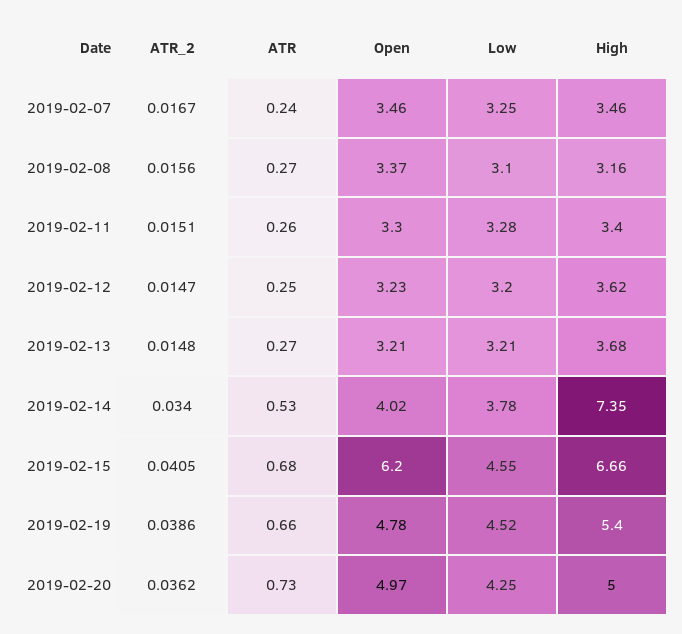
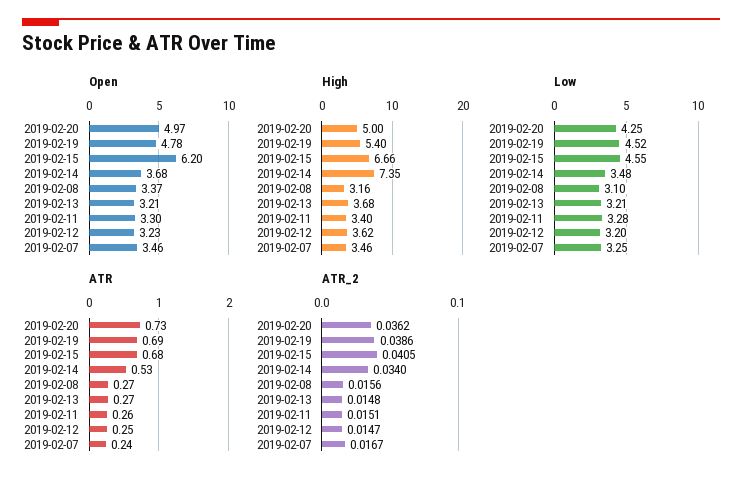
  {
    "ATR_2": {
      "2019-02-07": 0.0167,
      "2019-02-08": 0.0156,
      "2019-02-11": 0.0151,
      "2019-02-12": 0.0147,
      "2019-02-13": 0.0148,
      "2019-02-14": 0.034,
      "2019-02-15": 0.0405,
      "2019-02-19": 0.0386,
      "2019-02-20": 0.0362
    },
    "ATR": {
      "2019-02-07": 0.24,
      "2019-02-08": 0.27,
      "2019-02-11": 0.26,
      "2019-02-12": 0.25,
      "2019-02-13": 0.27,
      "2019-02-14": 0.53,
      "2019-02-15": 0.68,
-     "2019-02-19": 0.66,
+     "2019-02-19": 0.69,
      "2019-02-20": 0.73
    },
    "Open": {
      "2019-02-07": 3.46,
      "2019-02-08": 3.37,
      "2019-02-11": 3.3,
      "2019-02-12": 3.23,
      "2019-02-13": 3.21,
-     "2019-02-14": 4.02,
+     "2019-02-14": 3.68,
      "2019-02-15": 6.2,
      "2019-02-19": 4.78,
      "2019-02-20": 4.97
    },
    "Low": {
      "2019-02-07": 3.25,
      "2019-02-08": 3.1,
      "2019-02-11": 3.28,
      "2019-02-12": 3.2,
      "2019-02-13": 3.21,
-     "2019-02-14": 3.78,
+     "2019-02-14": 3.48,
      "2019-02-15": 4.55,
      "2019-02-19": 4.52,
      "2019-02-20": 4.25
    },
    "High": {
      "2019-02-07": 3.46,
      "2019-02-08": 3.16,
      "2019-02-11": 3.4,
      "2019-02-12": 3.62,
      "2019-02-13": 3.68,
      "2019-02-14": 7.35,
      "2019-02-15": 6.66,
      "2019-02-19": 5.4,
      "2019-02-20": 5
    }
  }

